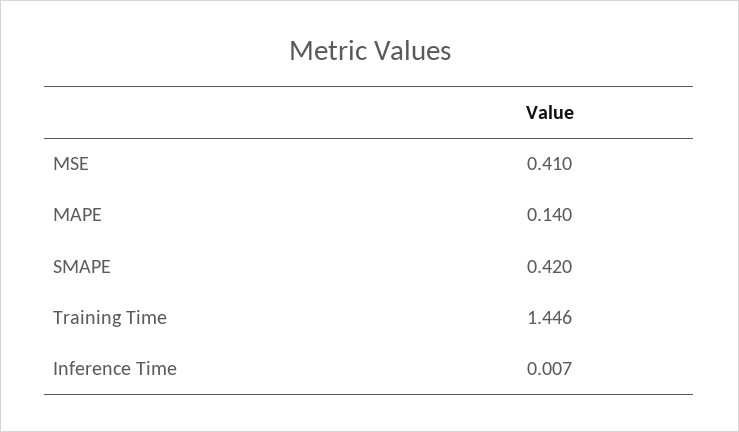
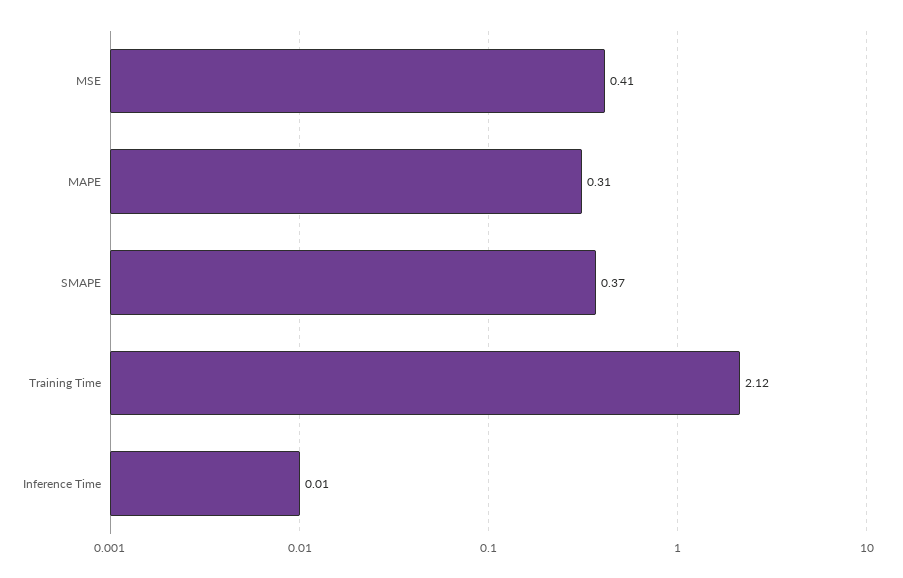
  {
    "MSE": 0.41,
-   "MAPE": 0.14,
+   "MAPE": 0.31,
-   "SMAPE": 0.42,
+   "SMAPE": 0.37,
-   "Training Time": 1.446,
+   "Training Time": 2.12,
    "Inference Time": 0.007
  }

